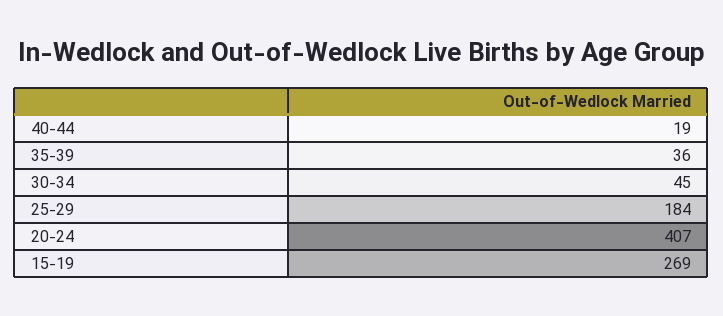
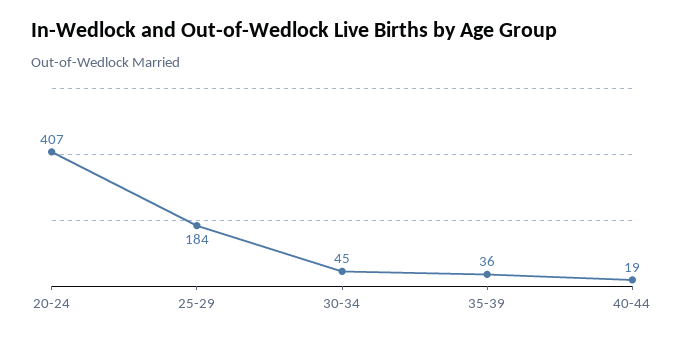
  {
    "40-44": 19,
    "35-39": 36,
    "30-34": 45,
    "25-29": 184,
-   "20-24": 407,
+   "20-24": 407
-   "15-19": 269
  }

